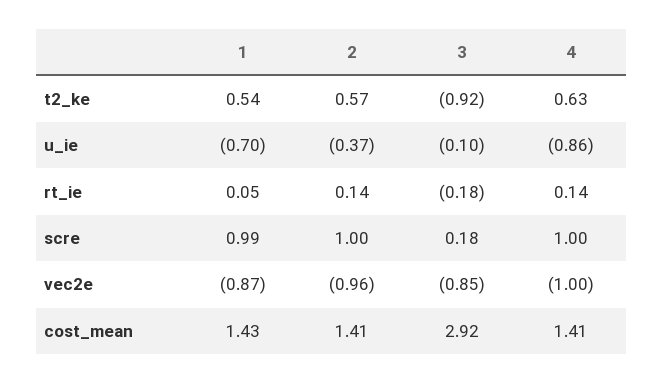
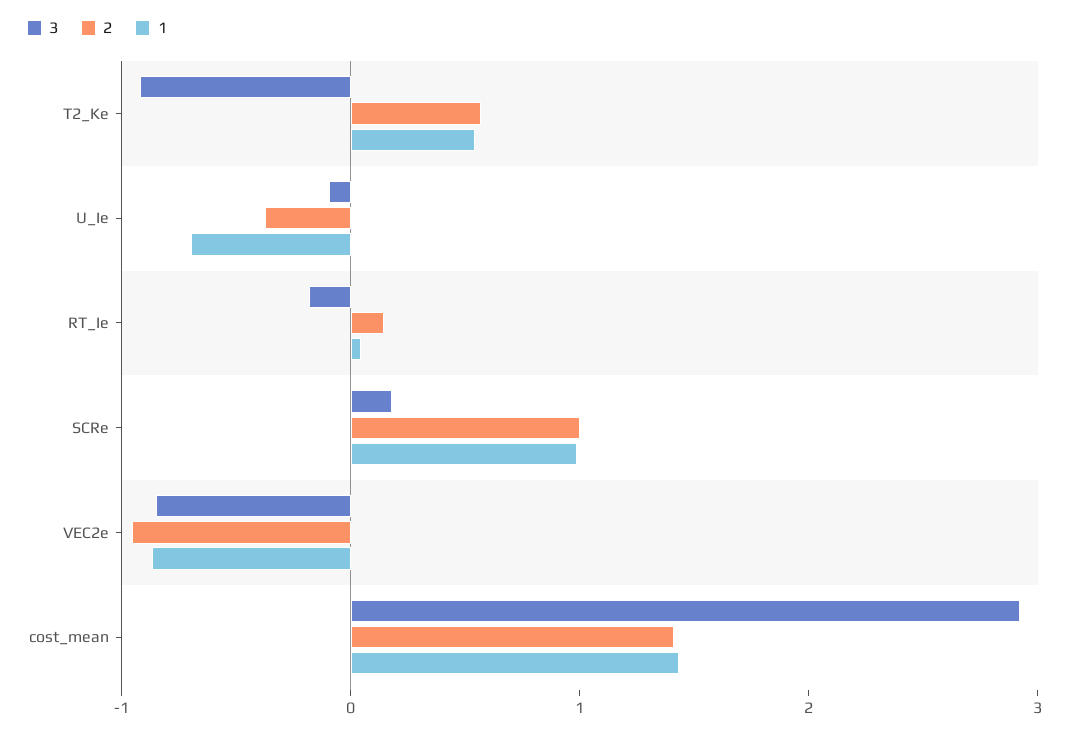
  {
    "1": {
      "t2_ke": 0.54,
      "u_ie": -0.7,
      "rt_ie": 0.05,
      "scre": 0.99,
      "vec2e": -0.87,
      "cost_mean": 1.43
    },
    "2": {
      "t2_ke": 0.57,
      "u_ie": -0.37,
      "rt_ie": 0.14,
      "scre": 1,
      "vec2e": -0.96,
      "cost_mean": 1.41
    },
    "3": {
      "t2_ke": -0.92,
      "u_ie": -0.1,
      "rt_ie": -0.18,
      "scre": 0.18,
      "vec2e": -0.85,
      "cost_mean": 2.92
-   },
+   }
-   "4": {
-     "t2_ke": 0.63,
-     "u_ie": -0.86,
-     "rt_ie": 0.14,
-     "scre": 1,
-     "vec2e": -1,
-     "cost_mean": 1.41
-   }
  }

